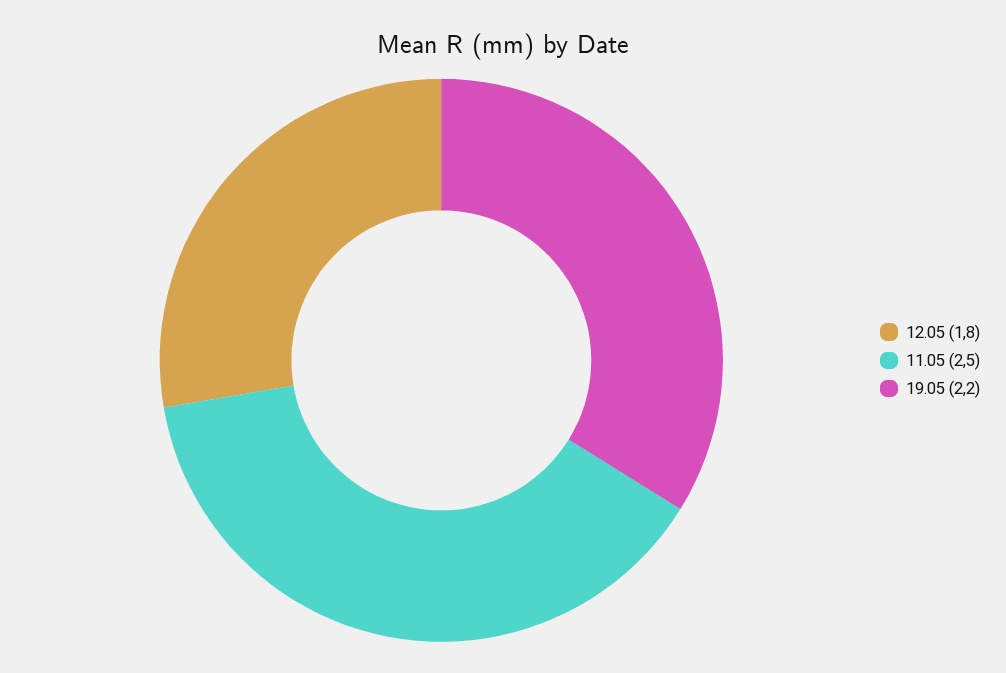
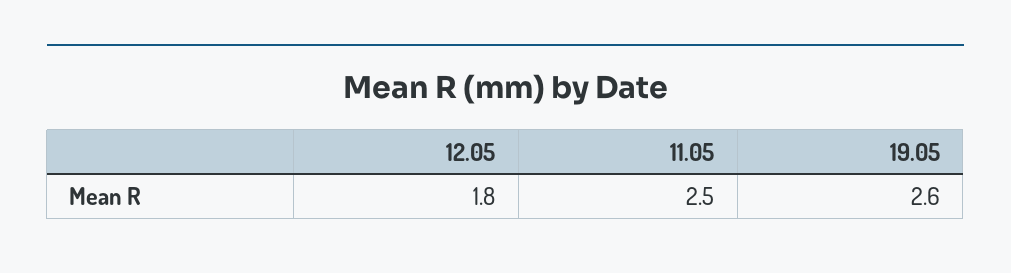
  {
    "12.05": 1.8,
    "11.05": 2.5,
-   "19.05": 2.2
+   "19.05": 2.6
  }

